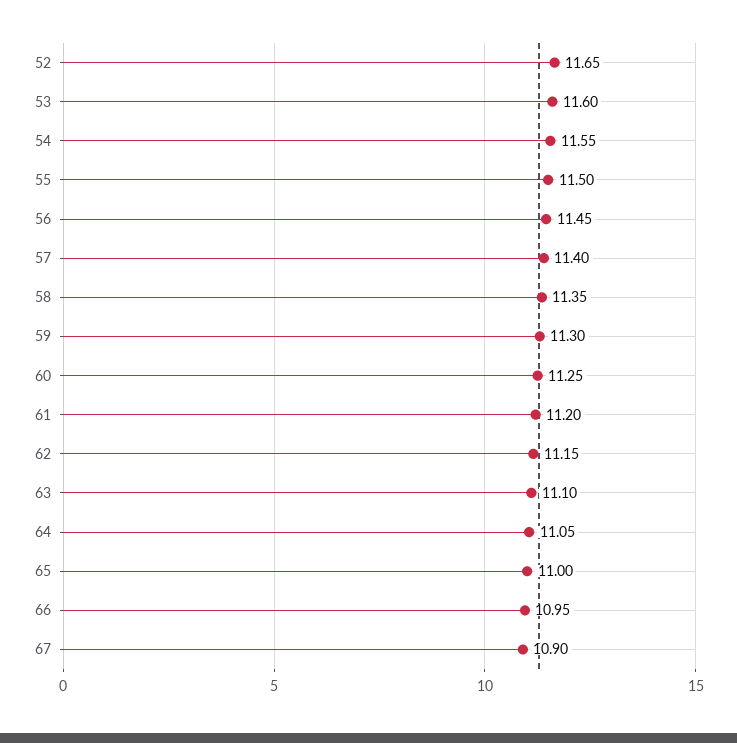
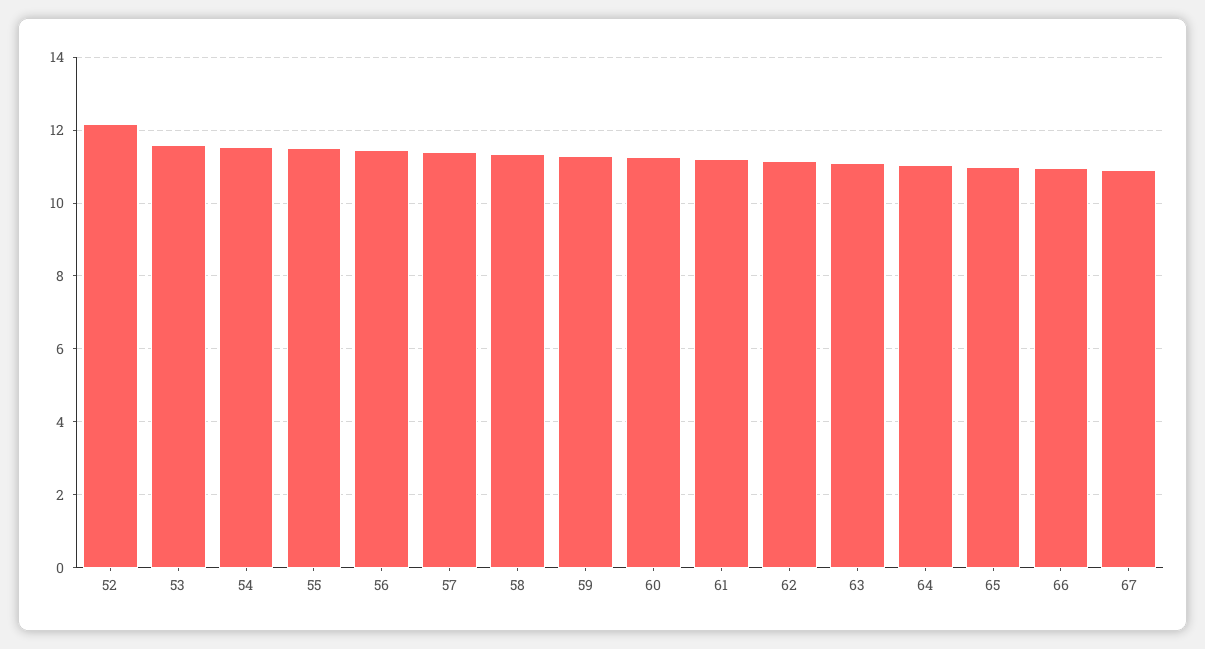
  {
-   "52": 11.65,
+   "52": 12.2,
    "53": 11.6,
    "54": 11.55,
    "55": 11.5,
    "56": 11.45,
    "57": 11.4,
    "58": 11.35,
    "59": 11.3,
    "60": 11.25,
    "61": 11.2,
    "62": 11.15,
    "63": 11.1,
    "64": 11.05,
    "65": 11,
    "66": 10.95,
    "67": 10.9
  }

